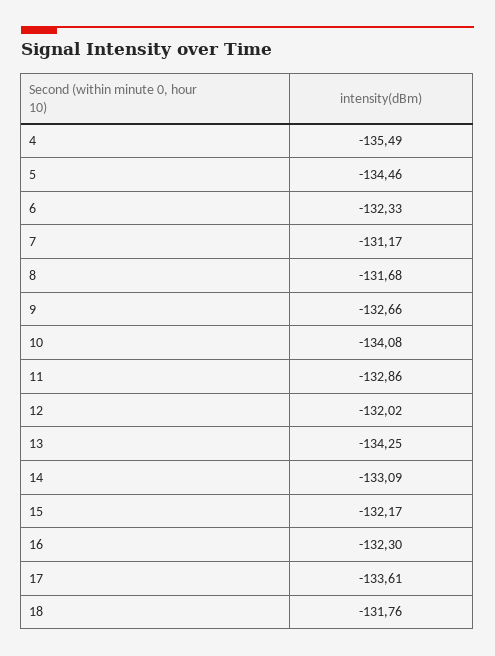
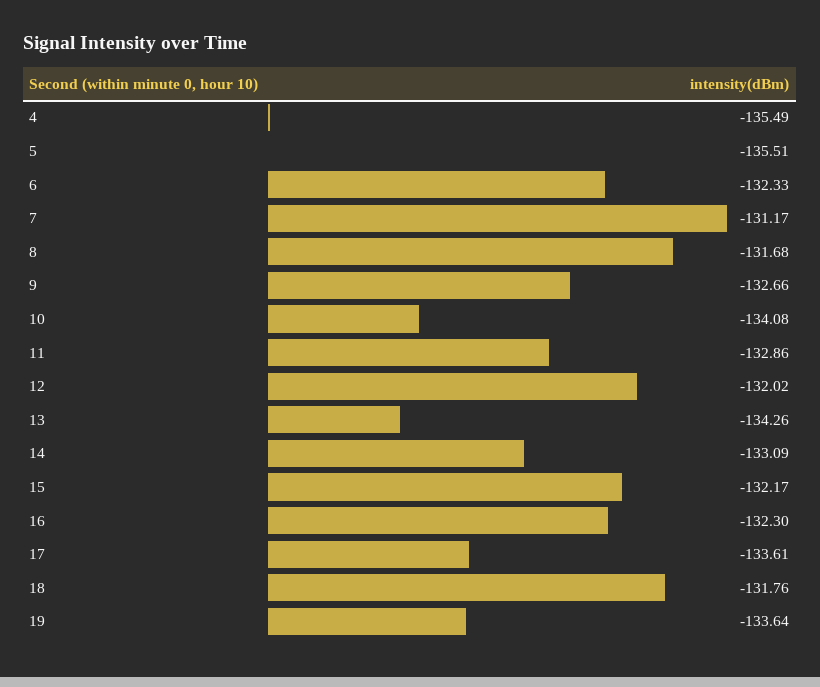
  {
    "4": -135.49,
-   "5": -134.46,
+   "5": -135.51,
    "6": -132.33,
    "7": -131.17,
    "8": -131.68,
    "9": -132.66,
    "10": -134.08,
    "11": -132.86,
    "12": -132.02,
-   "13": -134.25,
+   "13": -134.26,
    "14": -133.09,
    "15": -132.17,
    "16": -132.3,
    "17": -133.61,
-   "18": -131.76
+   "18": -131.76,
+   "19": -133.64
  }

